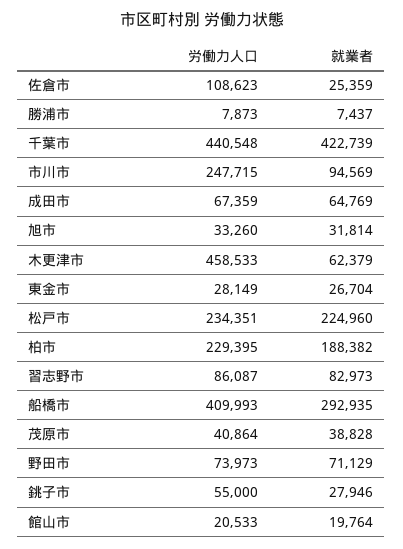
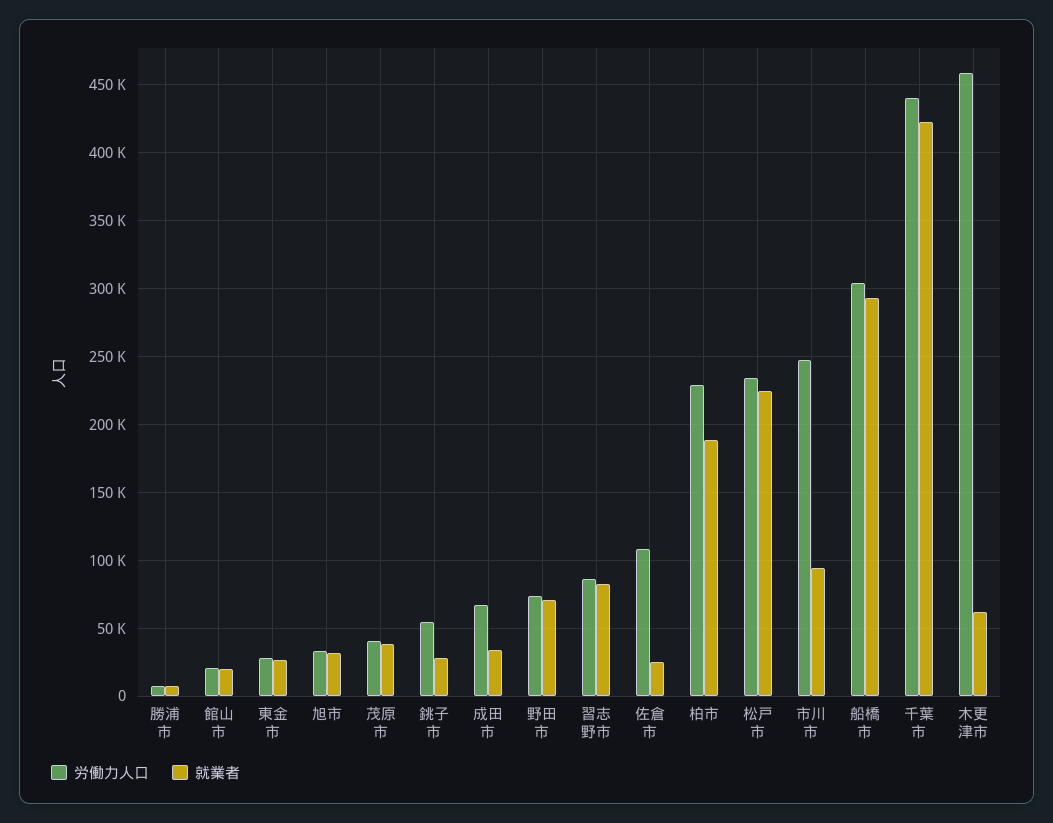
  {
    "労働力人口": {
      "佐倉市": 108623,
      "勝浦市": 7873,
      "千葉市": 440548,
      "市川市": 247715,
      "成田市": 67359,
      "旭市": 33260,
      "木更津市": 458533,
      "東金市": 28149,
      "松戸市": 234351,
      "柏市": 229395,
      "習志野市": 86087,
-     "船橋市": 409993,
+     "船橋市": 305000,
      "茂原市": 40864,
      "野田市": 73973,
      "銚子市": 55000,
      "館山市": 20533
    },
    "就業者": {
      "佐倉市": 25359,
      "勝浦市": 7437,
      "千葉市": 422739,
      "市川市": 94569,
-     "成田市": 64769,
+     "成田市": 35000,
      "旭市": 31814,
      "木更津市": 62379,
      "東金市": 26704,
      "松戸市": 224960,
      "柏市": 188382,
      "習志野市": 82973,
      "船橋市": 292935,
      "茂原市": 38828,
      "野田市": 71129,
      "銚子市": 27946,
      "館山市": 19764
    }
  }

